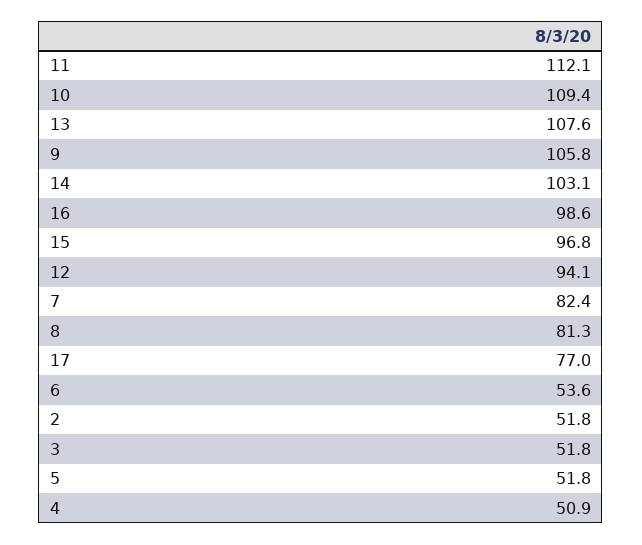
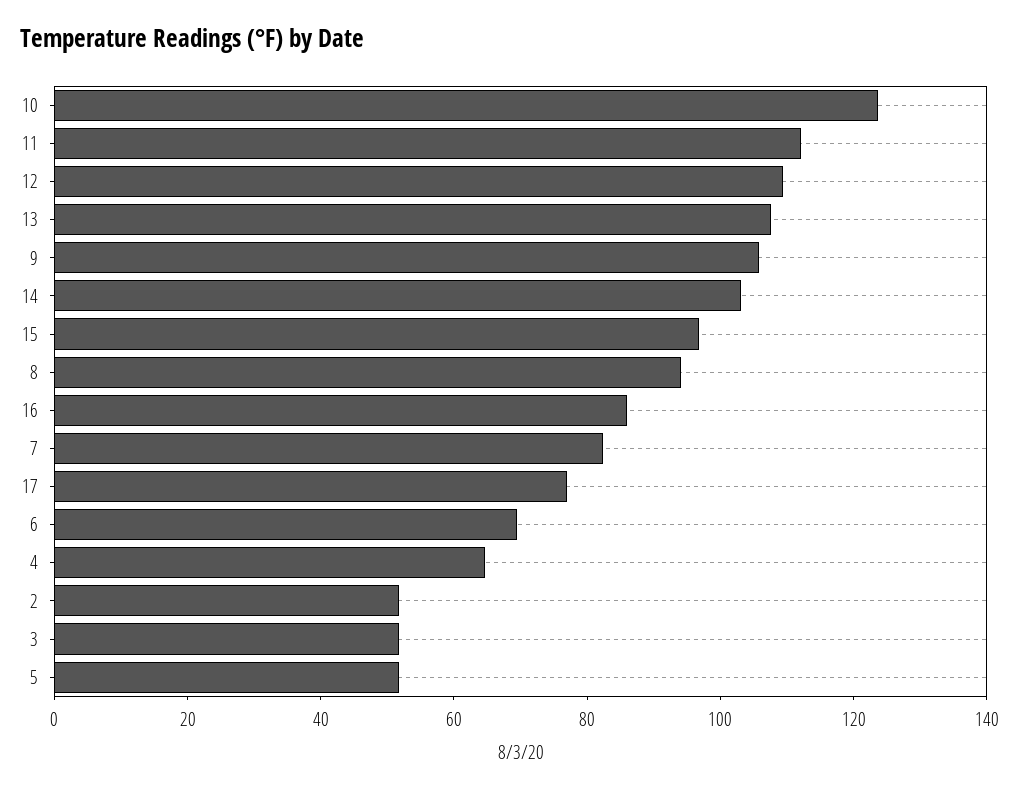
  {
    "11": 112.1,
-   "10": 109.4,
+   "10": 125,
    "13": 107.6,
    "9": 105.8,
    "14": 103.1,
-   "16": 98.6,
+   "16": 85,
    "15": 96.8,
-   "12": 94.1,
+   "12": 110,
    "7": 82.4,
-   "8": 81.3,
+   "8": 95,
    "17": 77,
-   "6": 53.6,
+   "6": 70,
    "2": 51.8,
    "3": 51.8,
    "5": 51.8,
-   "4": 50.9
+   "4": 65
  }

